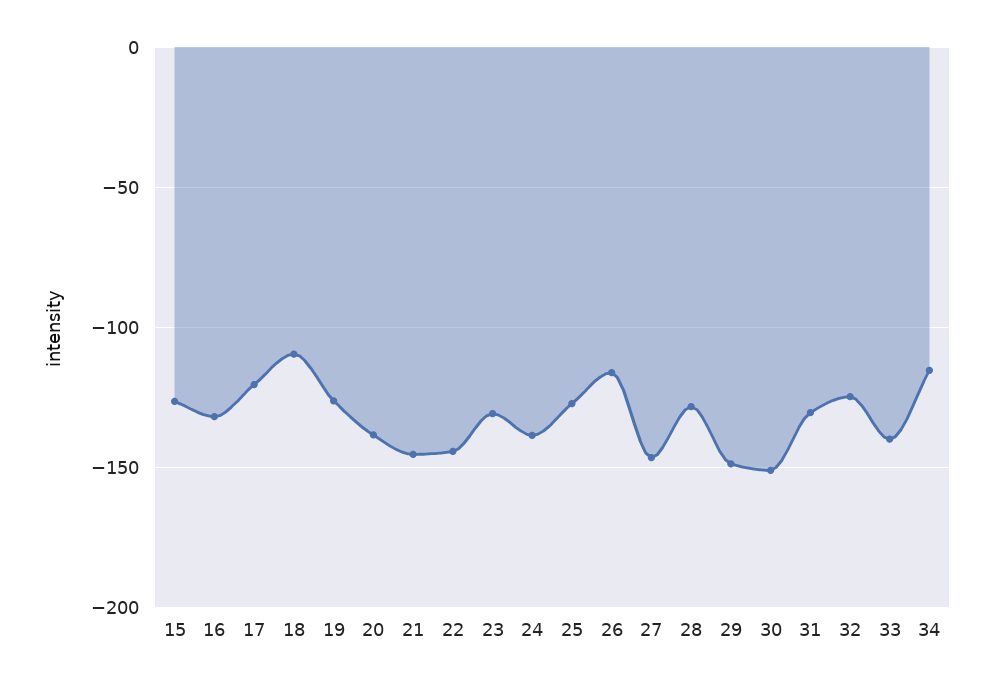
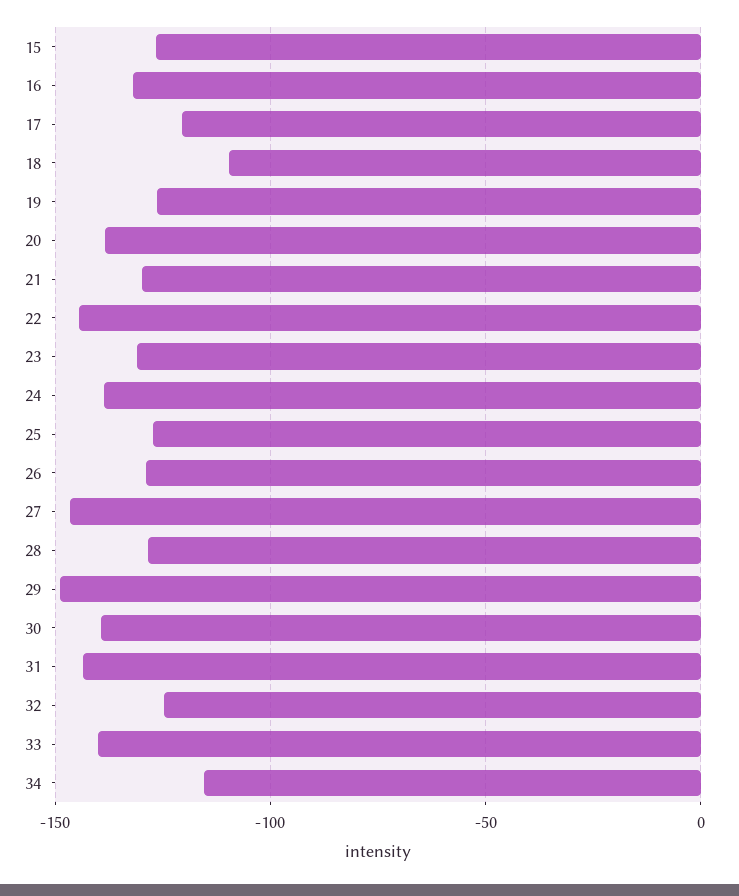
  {
    "15": -125,
    "16": -130,
    "17": -120,
    "18": -110,
    "19": -125,
    "20": -140,
-   "21": -145,
+   "21": -130,
    "22": -145,
    "23": -130,
    "24": -140,
    "25": -125,
-   "26": -115,
+   "26": -130,
    "27": -145,
    "28": -130,
    "29": -150,
-   "30": -150,
+   "30": -140,
-   "31": -130,
+   "31": -145,
    "32": -125,
    "33": -140,
    "34": -115
  }

